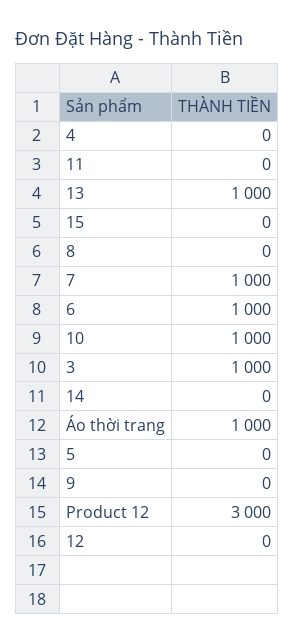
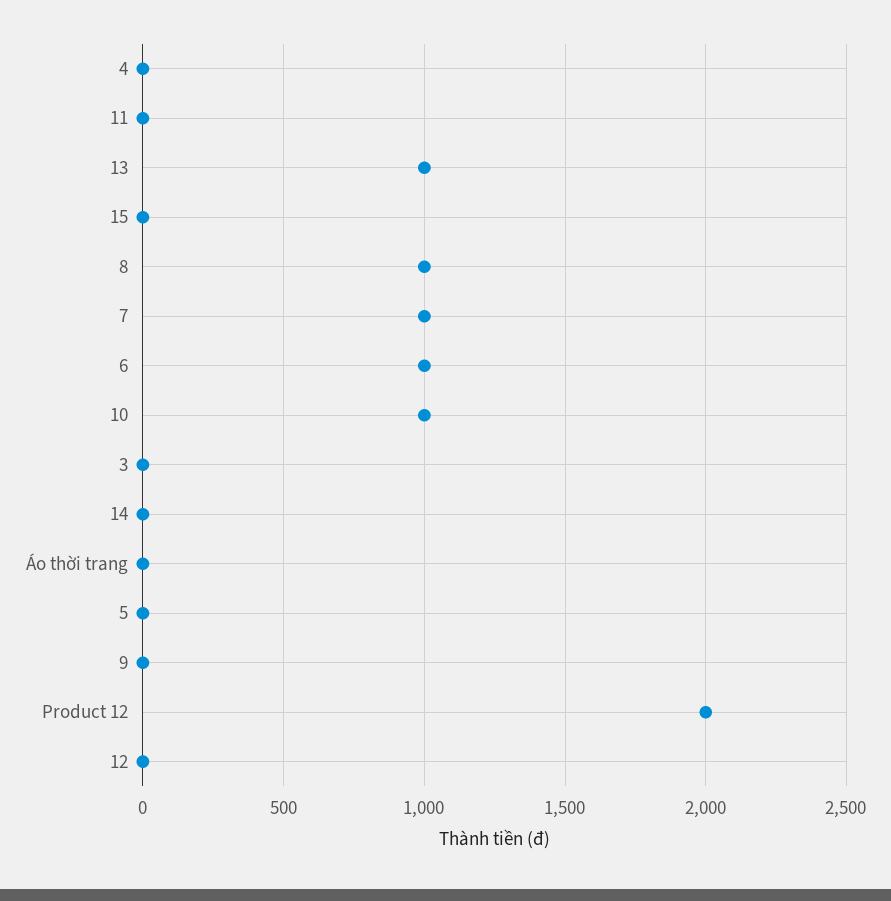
  {
    "4": 0,
    "11": 0,
    "13": 1000,
    "15": 0,
-   "8": 0,
+   "8": 1000,
    "7": 1000,
    "6": 1000,
    "10": 1000,
-   "3": 1000,
+   "3": 0,
    "14": 0,
-   "Áo thời trang": 1000,
+   "Áo thời trang": 0,
    "5": 0,
    "9": 0,
-   "Product 12": 3000,
+   "Product 12": 2000,
    "12": 0
  }

